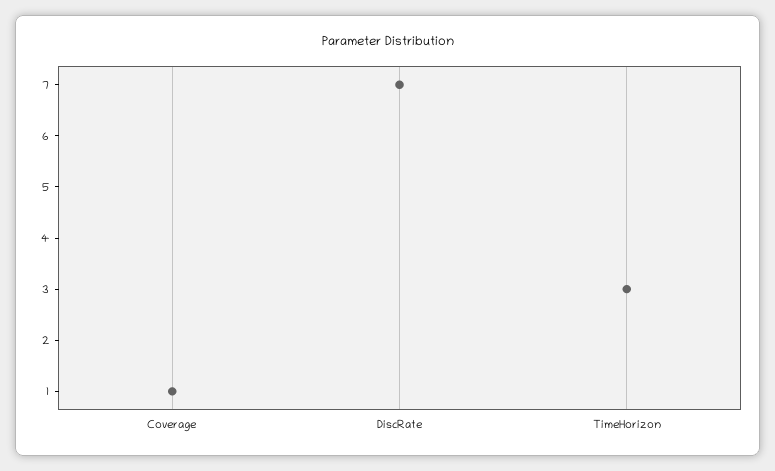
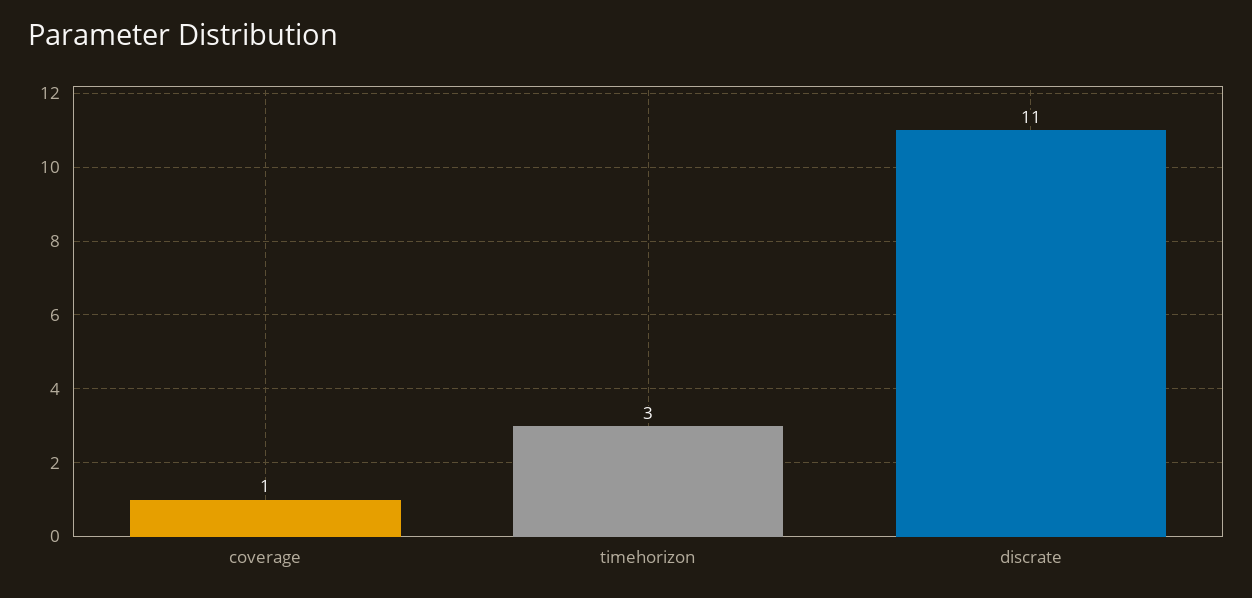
  {
    "Coverage": 1,
-   "DiscRate": 7,
+   "DiscRate": 11,
    "TimeHorizon": 3
  }

